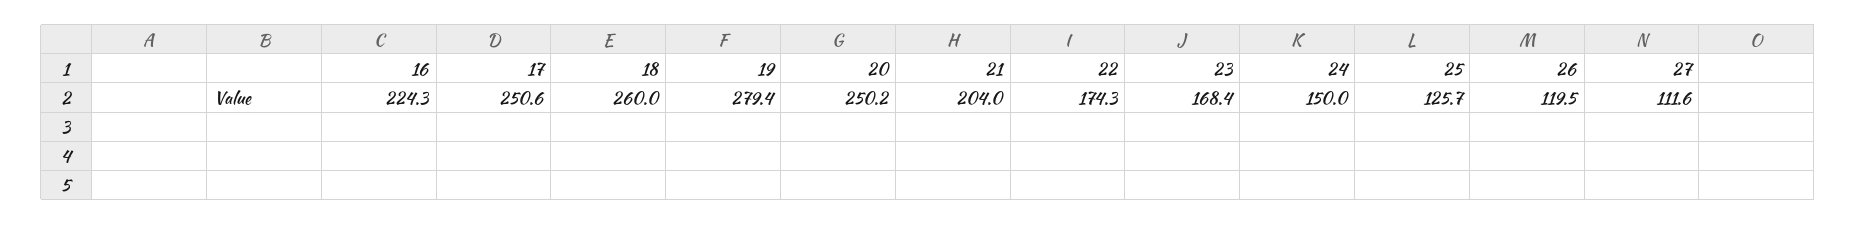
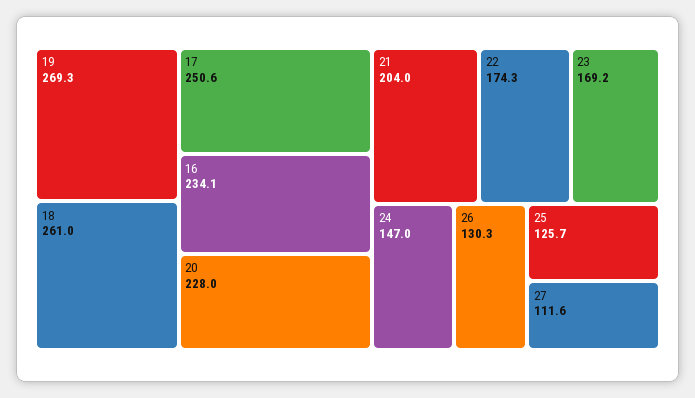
  {
-   "16": 224.3,
+   "16": 234.1,
    "17": 250.6,
-   "18": 260,
+   "18": 261,
-   "19": 279.4,
+   "19": 269.3,
-   "20": 250.2,
+   "20": 228,
    "21": 204,
    "22": 174.3,
-   "23": 168.4,
+   "23": 169.2,
-   "24": 150,
+   "24": 147,
    "25": 125.7,
-   "26": 119.5,
+   "26": 130.3,
    "27": 111.6
  }

